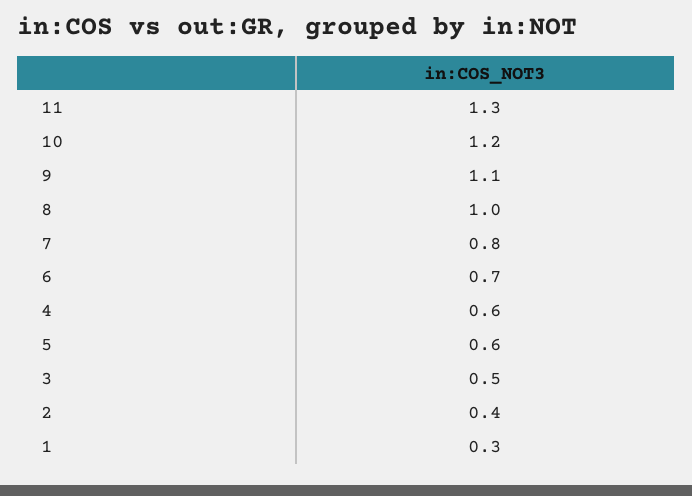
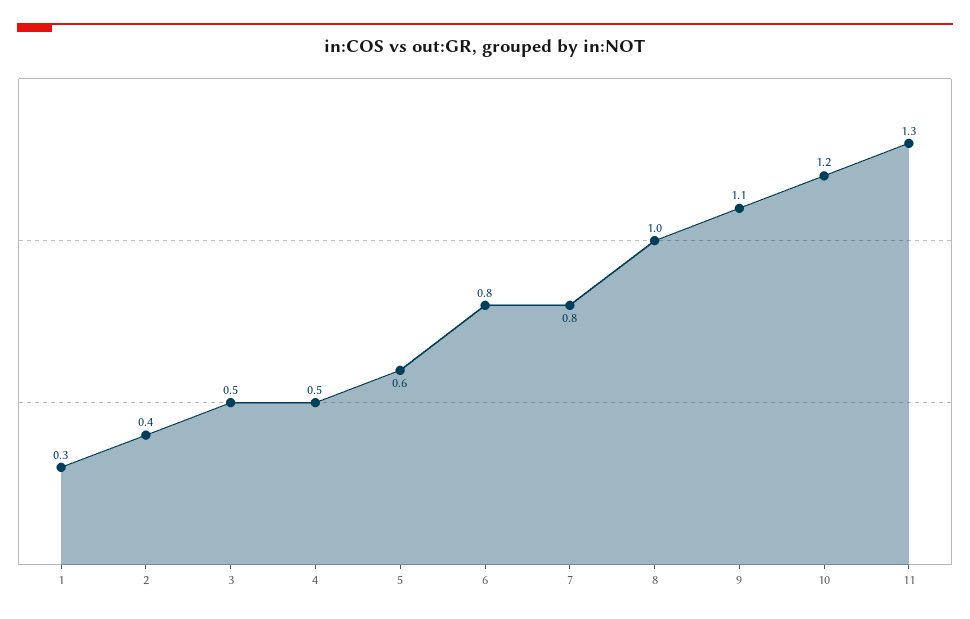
  {
    "11": 1.3,
    "10": 1.2,
    "9": 1.1,
    "8": 1,
    "7": 0.8,
-   "6": 0.7,
+   "6": 0.8,
-   "4": 0.6,
+   "4": 0.5,
    "5": 0.6,
    "3": 0.5,
    "2": 0.4,
    "1": 0.3
  }

